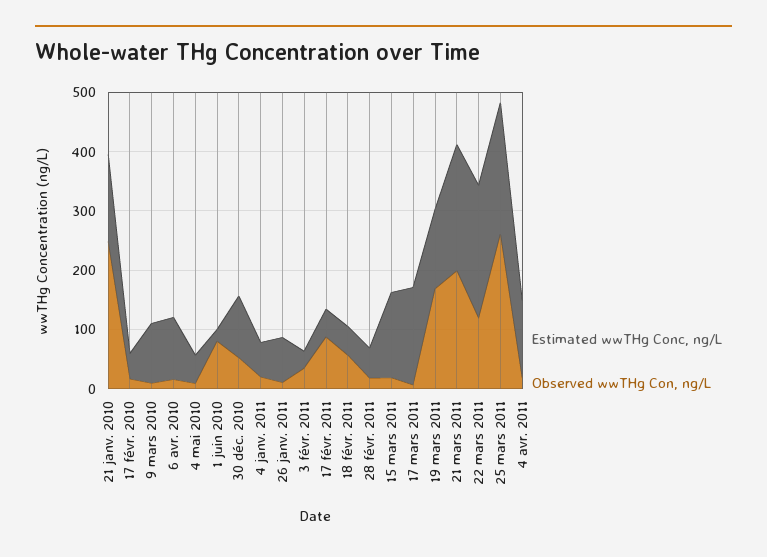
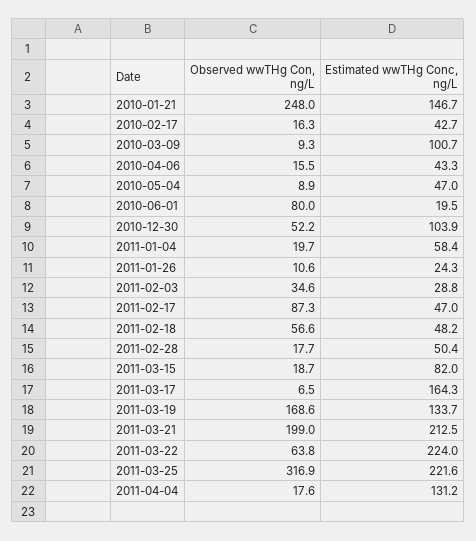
  {
    "Estimated wwTHg Conc, ng/L": {
      "21 janv. 2010": 146.7,
      "17 févr. 2010": 42.7,
      "9 mars 2010": 100.7,
-     "6 avr. 2010": 100,
+     "6 avr. 2010": 43.3,
      "4 mai 2010": 47,
      "1 juin 2010": 19.5,
      "30 déc. 2010": 103.9,
      "4 janv. 2011": 58.4,
-     "26 janv. 2011": 80,
+     "26 janv. 2011": 24.3,
      "3 févr. 2011": 28.8,
      "17 févr. 2011": 47,
      "18 févr. 2011": 48.2,
      "28 févr. 2011": 50.4,
-     "15 mars 2011": 140,
+     "15 mars 2011": 82,
      "17 mars 2011": 164.3,
      "19 mars 2011": 133.7,
      "21 mars 2011": 212.5,
      "22 mars 2011": 224,
      "25 mars 2011": 221.6,
      "4 avr. 2011": 131.2
    },
    "Observed wwTHg Con, ng/L": {
      "21 janv. 2010": 248,
      "17 févr. 2010": 16.3,
      "9 mars 2010": 9.3,
      "6 avr. 2010": 15.5,
      "4 mai 2010": 8.9,
      "1 juin 2010": 80,
      "30 déc. 2010": 52.2,
      "4 janv. 2011": 19.7,
      "26 janv. 2011": 10.6,
      "3 févr. 2011": 34.6,
      "17 févr. 2011": 87.3,
      "18 févr. 2011": 56.6,
      "28 févr. 2011": 17.7,
      "15 mars 2011": 18.7,
      "17 mars 2011": 6.5,
      "19 mars 2011": 168.6,
      "21 mars 2011": 199,
-     "22 mars 2011": 120,
+     "22 mars 2011": 63.8,
-     "25 mars 2011": 260,
+     "25 mars 2011": 316.9,
      "4 avr. 2011": 17.6
    }
  }

